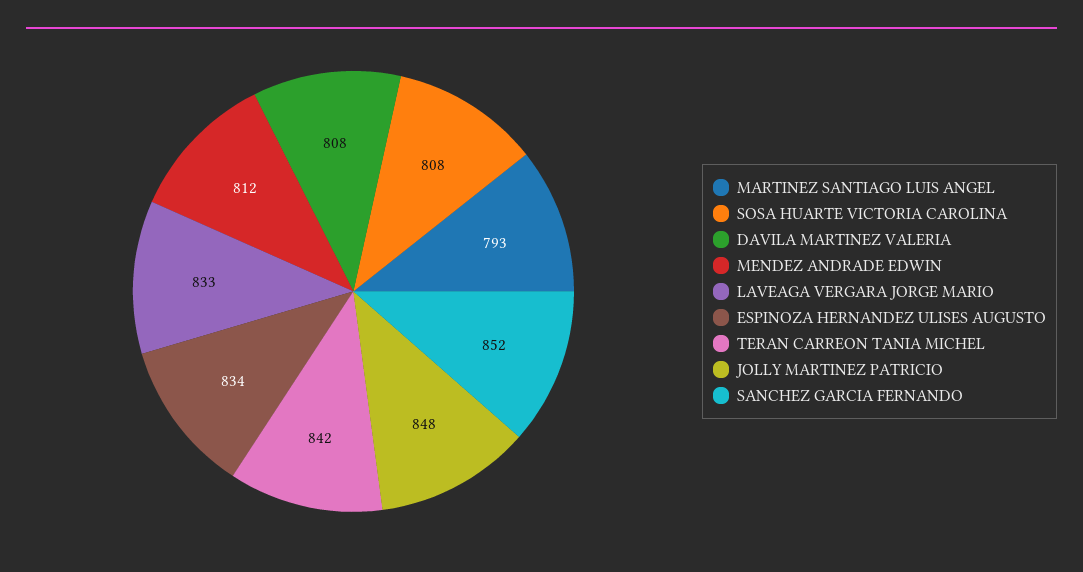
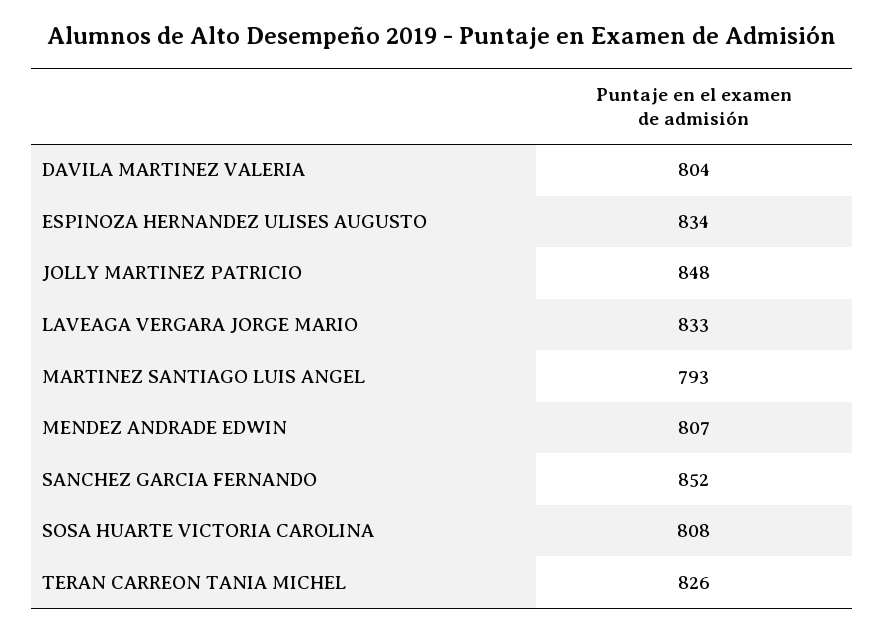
  {
    "MARTINEZ SANTIAGO LUIS ANGEL": 793,
    "SOSA HUARTE VICTORIA CAROLINA": 808,
-   "DAVILA MARTINEZ VALERIA": 808,
+   "DAVILA MARTINEZ VALERIA": 804,
-   "MENDEZ ANDRADE EDWIN": 812,
+   "MENDEZ ANDRADE EDWIN": 807,
    "LAVEAGA VERGARA JORGE MARIO": 833,
    "ESPINOZA HERNANDEZ ULISES AUGUSTO": 834,
-   "TERAN CARREON TANIA MICHEL": 842,
+   "TERAN CARREON TANIA MICHEL": 826,
    "JOLLY MARTINEZ PATRICIO": 848,
    "SANCHEZ GARCIA FERNANDO": 852
  }

